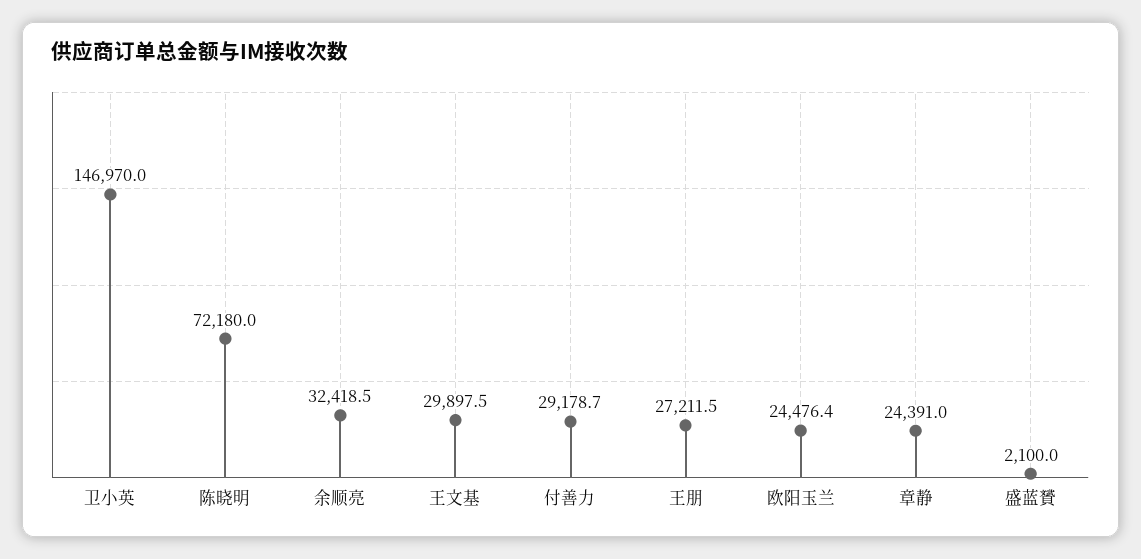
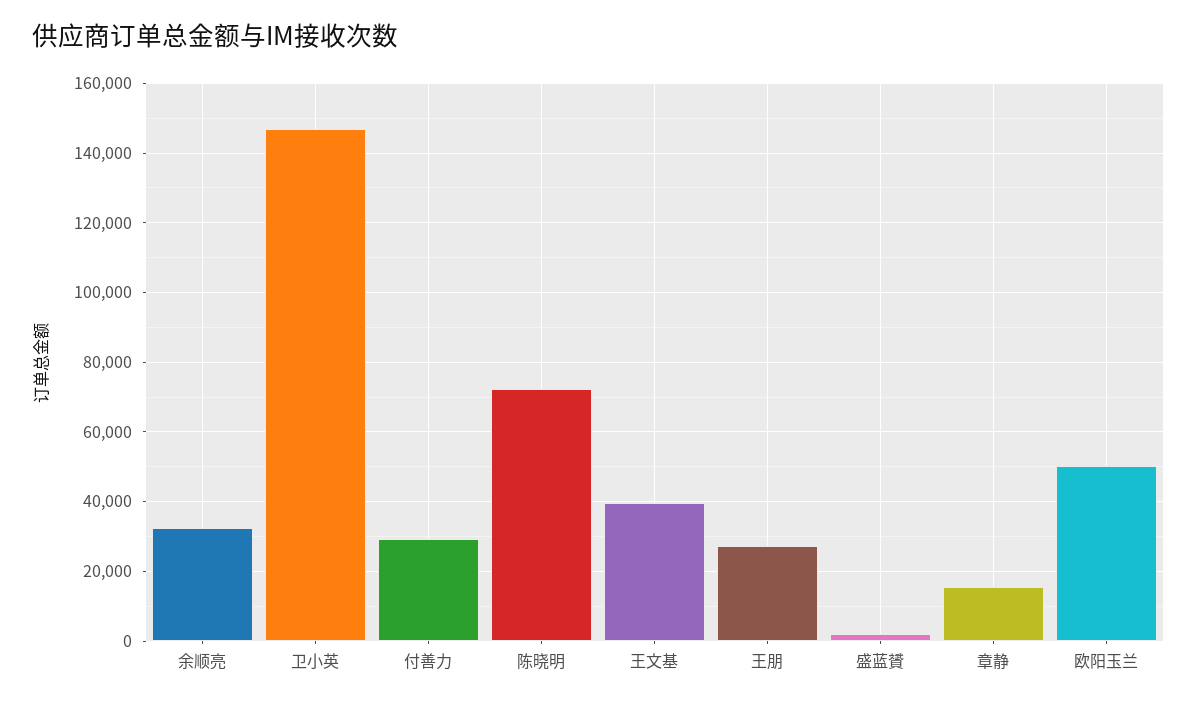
  {
    "卫小英": 146970,
    "陈晓明": 72180,
    "余顺亮": 32418.5,
-   "王文基": 29897.5,
+   "王文基": 40000,
    "付善力": 29178.7,
    "王朋": 27211.5,
-   "欧阳玉兰": 24476.4,
+   "欧阳玉兰": 50000,
-   "章静": 24391,
+   "章静": 16000,
    "盛蓝贇": 2100
  }

